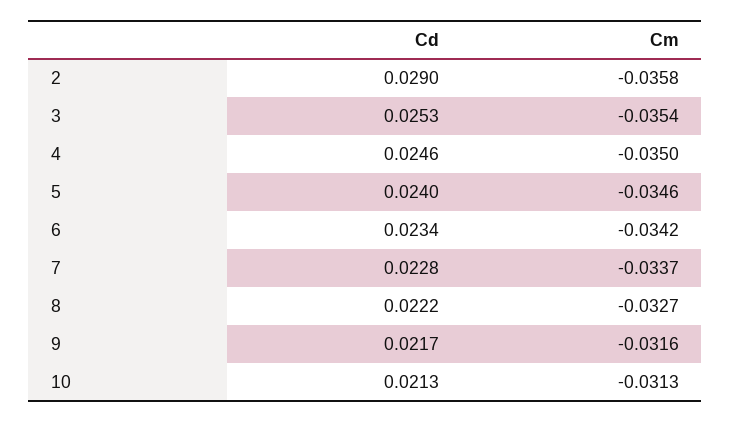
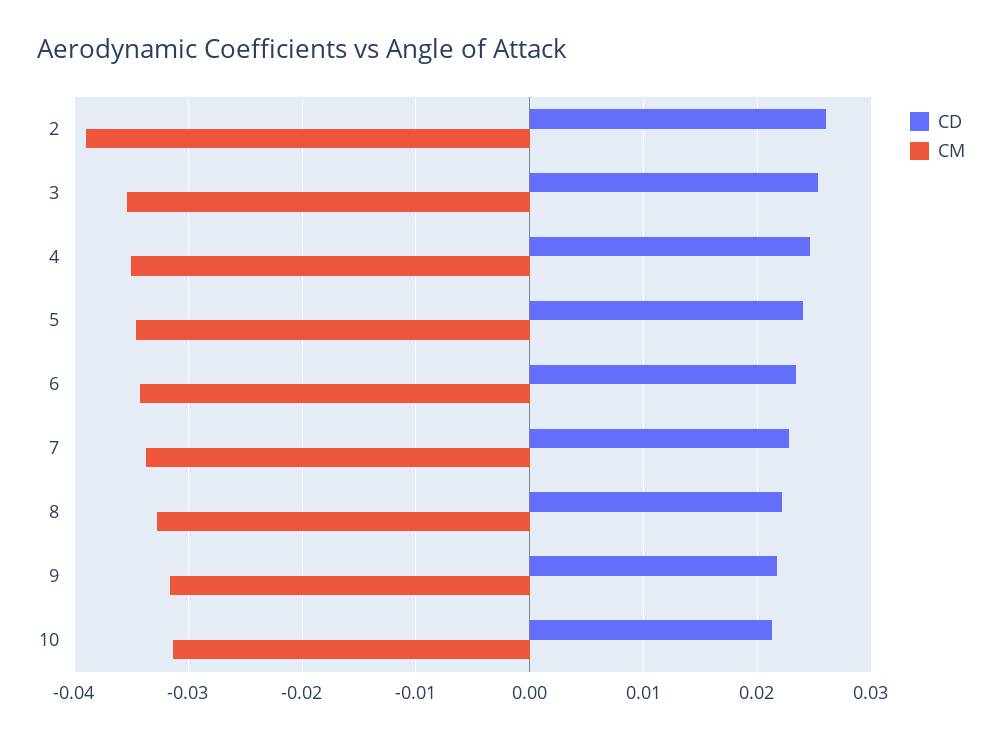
  {
    "Cd": {
-     "2": 0.029,
+     "2": 0.026,
      "3": 0.0253,
      "4": 0.0246,
      "5": 0.024,
      "6": 0.0234,
      "7": 0.0228,
      "8": 0.0222,
      "9": 0.0217,
      "10": 0.0213
    },
    "Cm": {
-     "2": -0.0358,
+     "2": -0.039,
      "3": -0.0354,
      "4": -0.035,
      "5": -0.0346,
      "6": -0.0342,
      "7": -0.0337,
      "8": -0.0327,
      "9": -0.0316,
      "10": -0.0313
    }
  }

